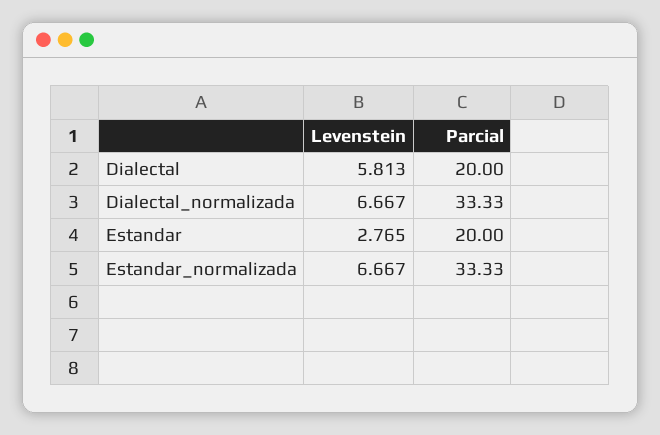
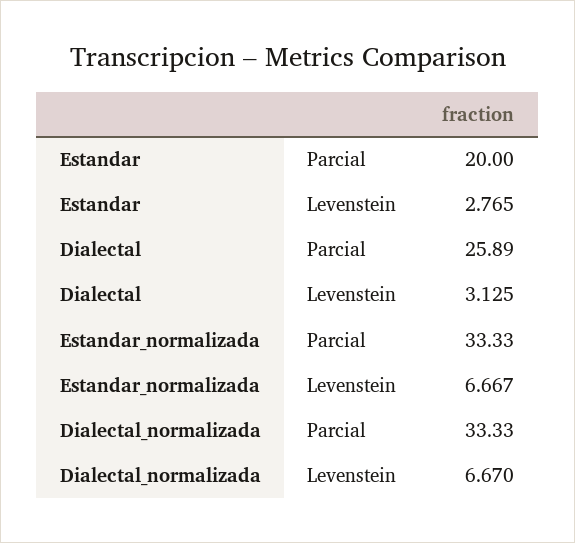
  {
    "Levenstein": {
-     "Dialectal": 5.813,
+     "Dialectal": 3.125,
-     "Dialectal_normalizada": 6.667,
+     "Dialectal_normalizada": 6.67,
      "Estandar": 2.765,
      "Estandar_normalizada": 6.667
    },
    "Parcial": {
-     "Dialectal": 20,
+     "Dialectal": 25.89,
      "Dialectal_normalizada": 33.33,
      "Estandar": 20,
      "Estandar_normalizada": 33.33
    }
  }

